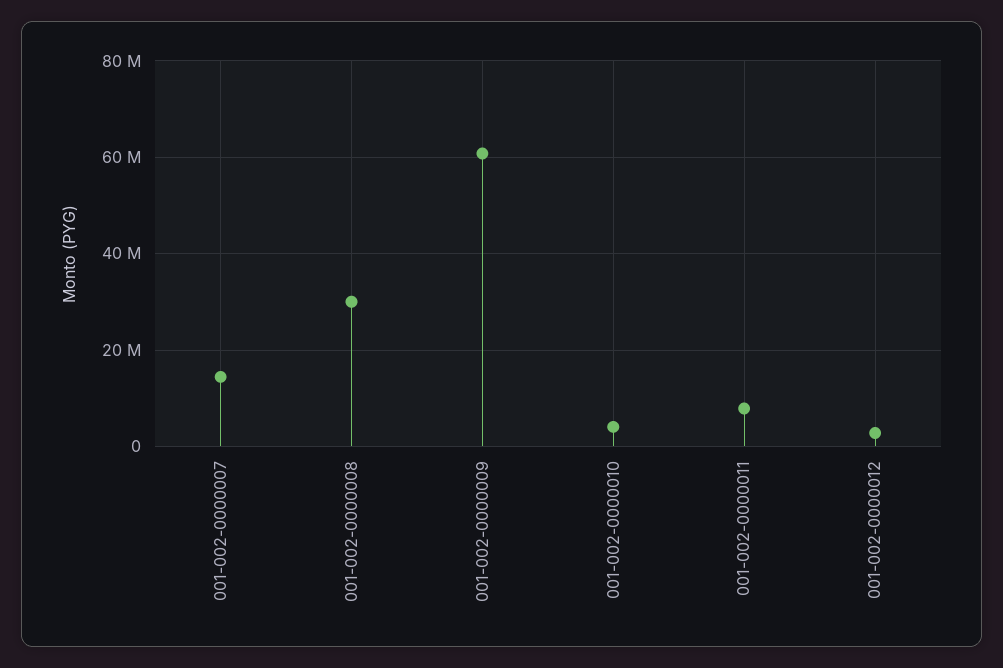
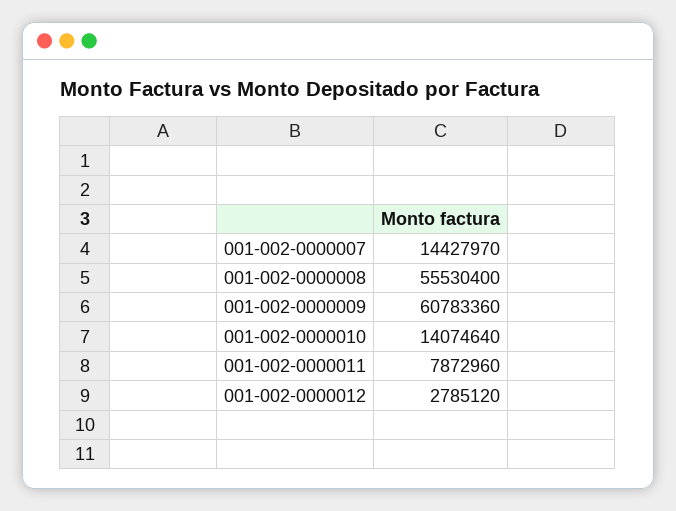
  {
    "001-002-0000007": 14427970,
-   "001-002-0000008": 30000000,
+   "001-002-0000008": 55530400,
    "001-002-0000009": 60783360,
-   "001-002-0000010": 4000000,
+   "001-002-0000010": 14074640,
    "001-002-0000011": 7872960,
    "001-002-0000012": 2785120
  }

